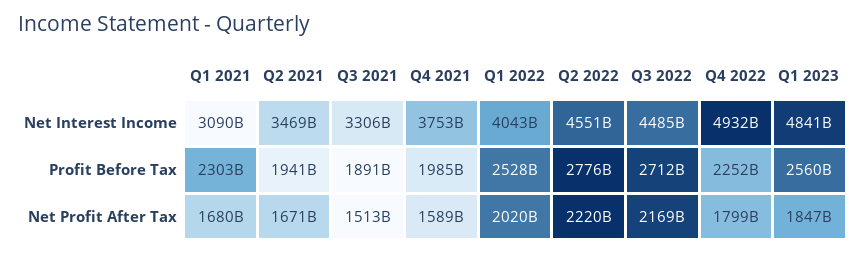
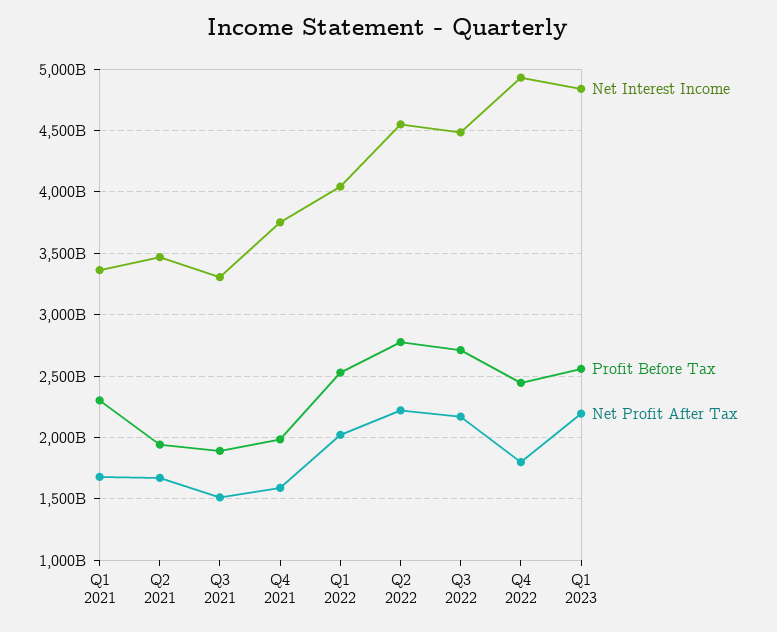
  {
    "Net Interest Income": {
-     "Q1 2021": 3090000000000,
+     "Q1 2021": 3350000000000,
      "Q2 2021": 3469000000000,
      "Q3 2021": 3306000000000,
      "Q4 2021": 3753000000000,
      "Q1 2022": 4043000000000,
      "Q2 2022": 4551000000000,
      "Q3 2022": 4485000000000,
      "Q4 2022": 4932000000000,
      "Q1 2023": 4841000000000
    },
    "Profit Before Tax": {
      "Q1 2021": 2303000000000,
      "Q2 2021": 1941000000000,
      "Q3 2021": 1891000000000,
      "Q4 2021": 1985000000000,
      "Q1 2022": 2528000000000,
      "Q2 2022": 2776000000000,
      "Q3 2022": 2712000000000,
-     "Q4 2022": 2252000000000,
+     "Q4 2022": 2450000000000,
      "Q1 2023": 2560000000000
    },
    "Net Profit After Tax": {
      "Q1 2021": 1680000000000,
      "Q2 2021": 1671000000000,
      "Q3 2021": 1513000000000,
      "Q4 2021": 1589000000000,
      "Q1 2022": 2020000000000,
      "Q2 2022": 2220000000000,
      "Q3 2022": 2169000000000,
      "Q4 2022": 1799000000000,
-     "Q1 2023": 1847000000000
+     "Q1 2023": 2200000000000
    }
  }

